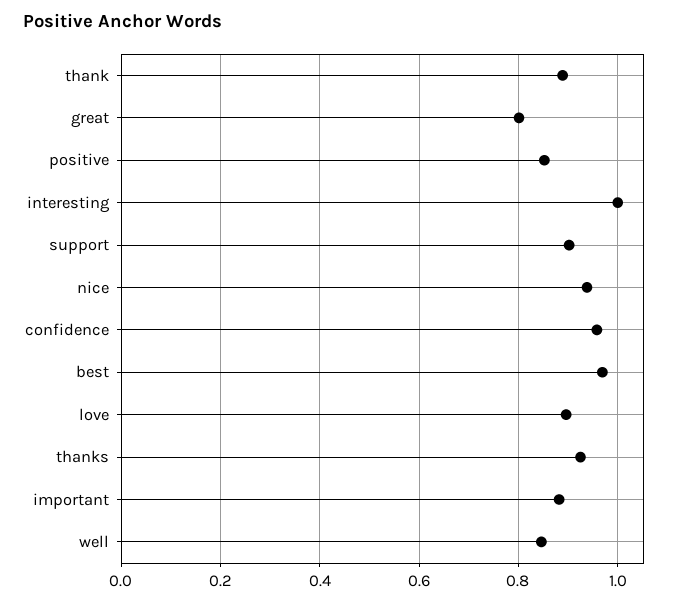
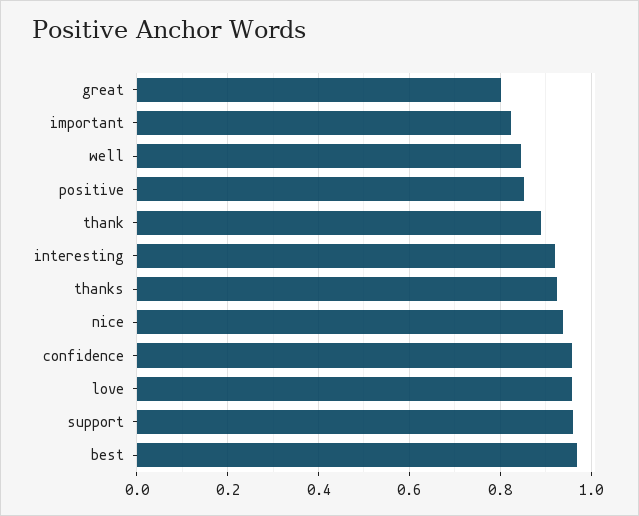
  {
    "thank": 0.88,
    "great": 0.8,
    "positive": 0.86,
-   "interesting": 1,
+   "interesting": 0.92,
-   "support": 0.9,
+   "support": 0.96,
    "nice": 0.94,
    "confidence": 0.96,
    "best": 0.96,
-   "love": 0.9,
+   "love": 0.96,
    "thanks": 0.92,
-   "important": 0.88,
+   "important": 0.82,
    "well": 0.84
  }

